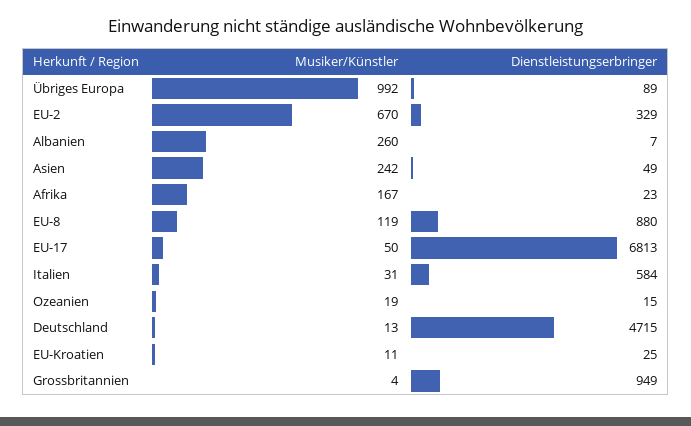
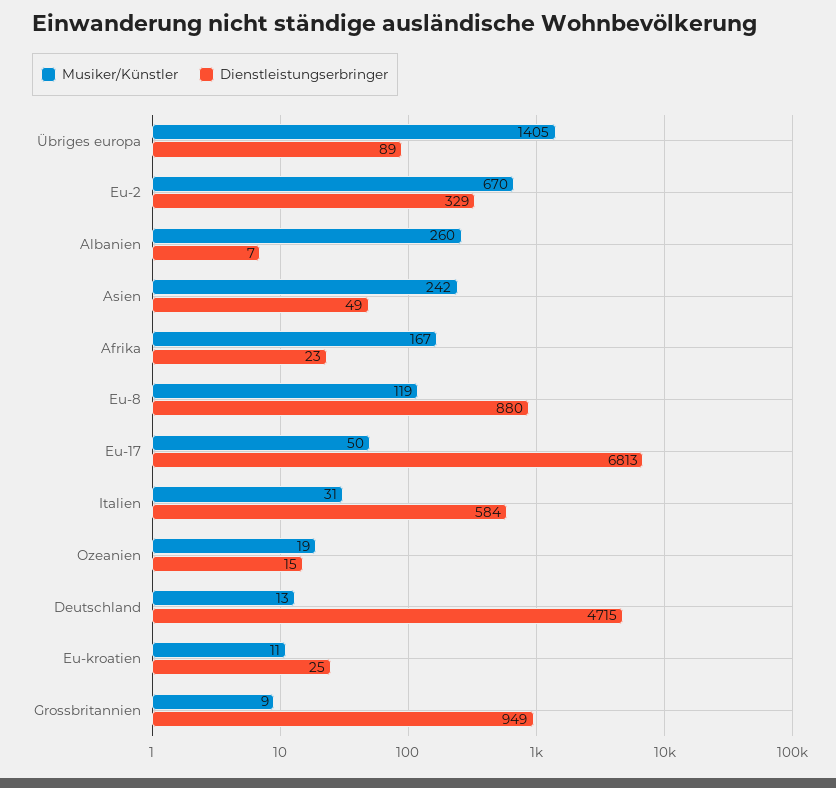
  {
    "Musiker/Künstler": {
-     "Übriges Europa": 992,
+     "Übriges Europa": 1405,
      "EU-2": 670,
      "Albanien": 260,
      "Asien": 242,
      "Afrika": 167,
      "EU-8": 119,
      "EU-17": 50,
      "Italien": 31,
      "Ozeanien": 19,
      "Deutschland": 13,
      "EU-Kroatien": 11,
-     "Grossbritannien": 4
+     "Grossbritannien": 9
    },
    "Dienstleistungserbringer": {
      "Übriges Europa": 89,
      "EU-2": 329,
      "Albanien": 7,
      "Asien": 49,
      "Afrika": 23,
      "EU-8": 880,
      "EU-17": 6813,
      "Italien": 584,
      "Ozeanien": 15,
      "Deutschland": 4715,
      "EU-Kroatien": 25,
      "Grossbritannien": 949
    }
  }

